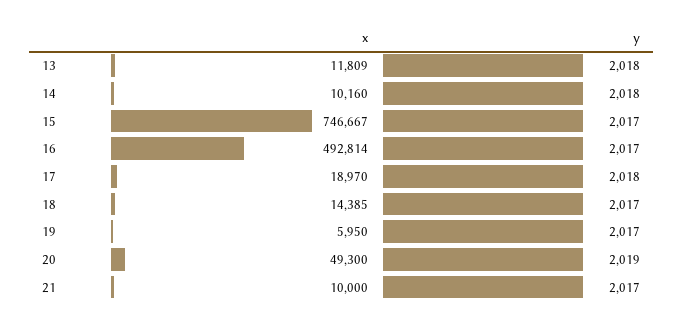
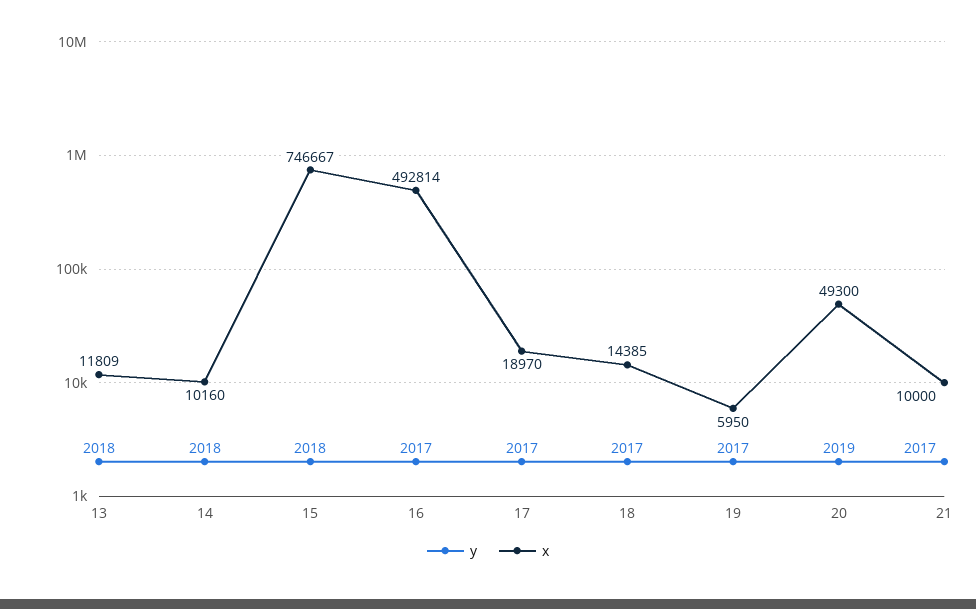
  {
    "x": {
      "13": 11809,
      "14": 10160,
      "15": 746667,
      "16": 492814,
      "17": 18970,
      "18": 14385,
      "19": 5950,
      "20": 49300,
      "21": 10000
    },
    "y": {
      "13": 2018,
      "14": 2018,
-     "15": 2017,
+     "15": 2018,
      "16": 2017,
-     "17": 2018,
+     "17": 2017,
      "18": 2017,
      "19": 2017,
      "20": 2019,
      "21": 2017
    }
  }

